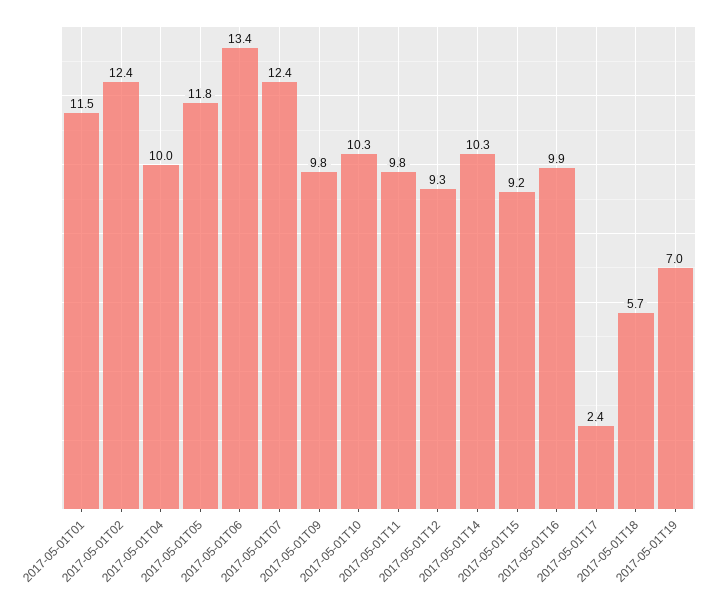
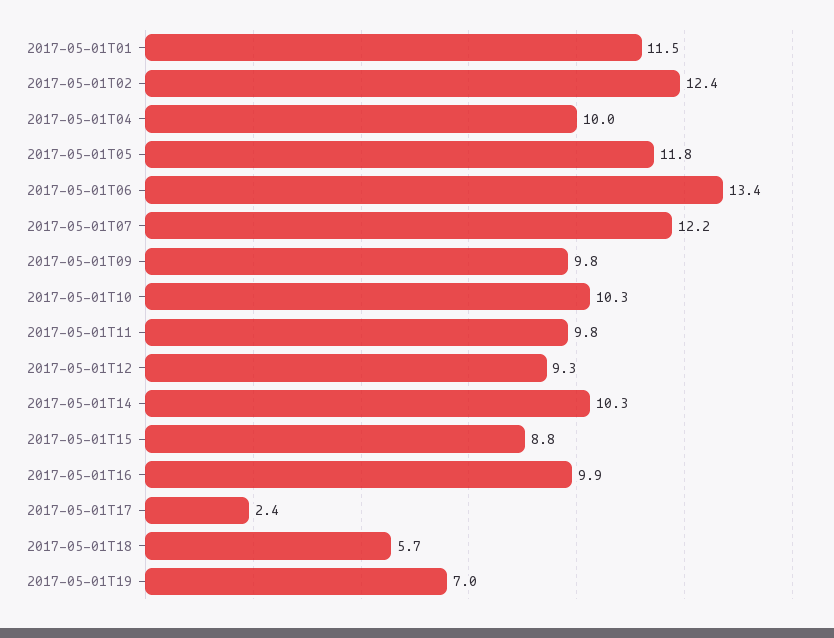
  {
    "2017-05-01T01": 11.5,
    "2017-05-01T02": 12.4,
    "2017-05-01T04": 10,
    "2017-05-01T05": 11.8,
    "2017-05-01T06": 13.4,
-   "2017-05-01T07": 12.4,
+   "2017-05-01T07": 12.2,
    "2017-05-01T09": 9.8,
    "2017-05-01T10": 10.3,
    "2017-05-01T11": 9.8,
    "2017-05-01T12": 9.3,
    "2017-05-01T14": 10.3,
-   "2017-05-01T15": 9.2,
+   "2017-05-01T15": 8.8,
    "2017-05-01T16": 9.9,
    "2017-05-01T17": 2.4,
    "2017-05-01T18": 5.7,
    "2017-05-01T19": 7
  }

